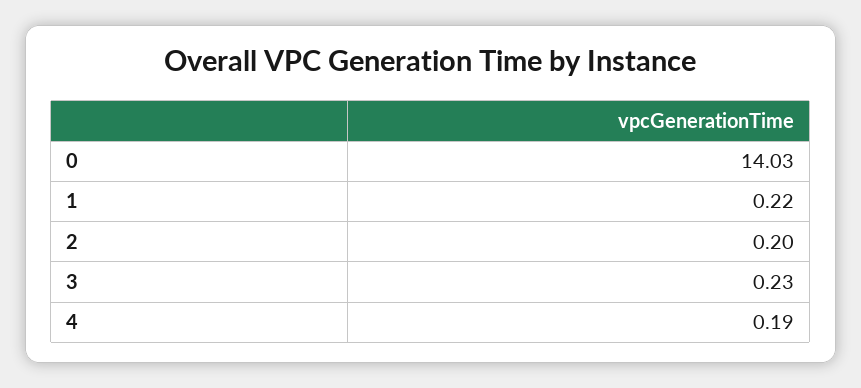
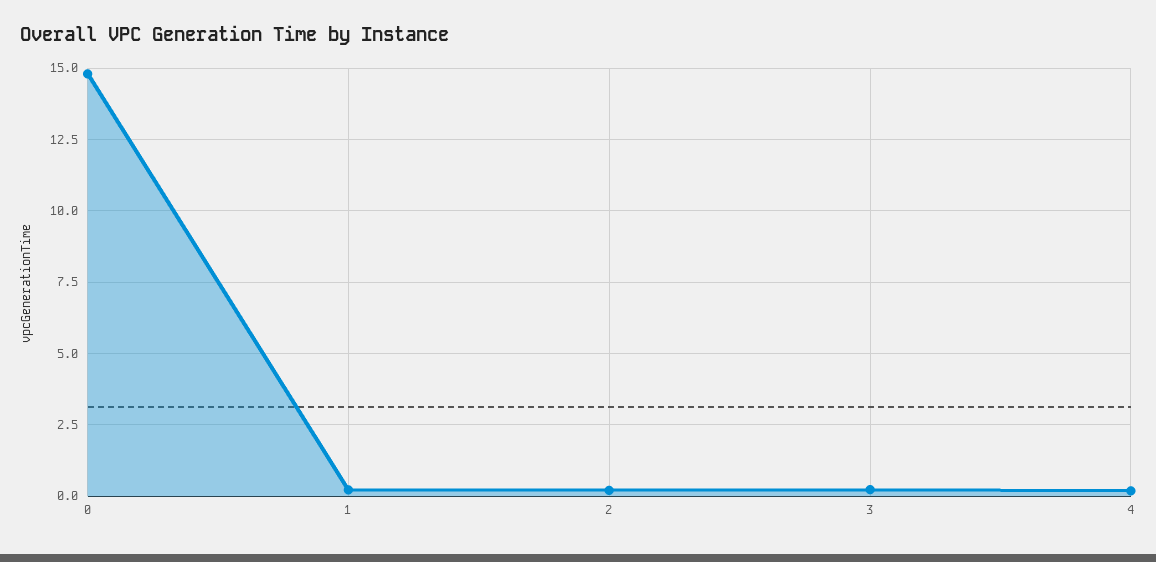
  {
-   "0": 14.03,
+   "0": 14.75,
    "1": 0.22,
    "2": 0.2,
    "3": 0.23,
    "4": 0.19
  }

